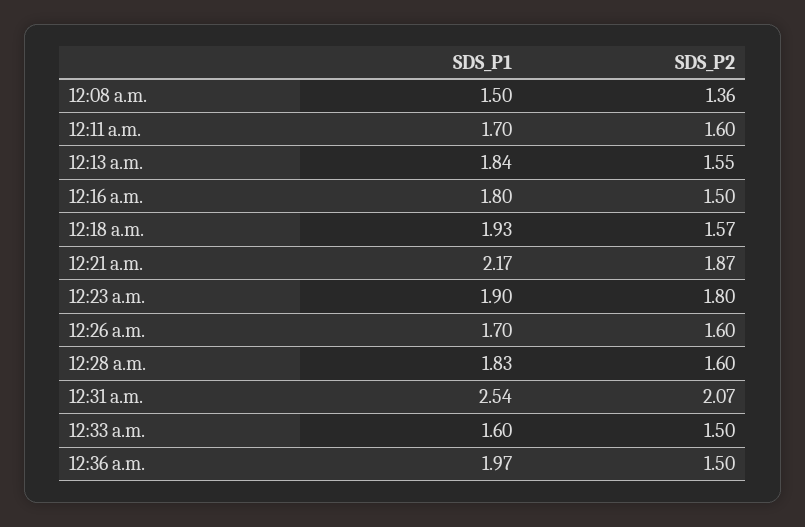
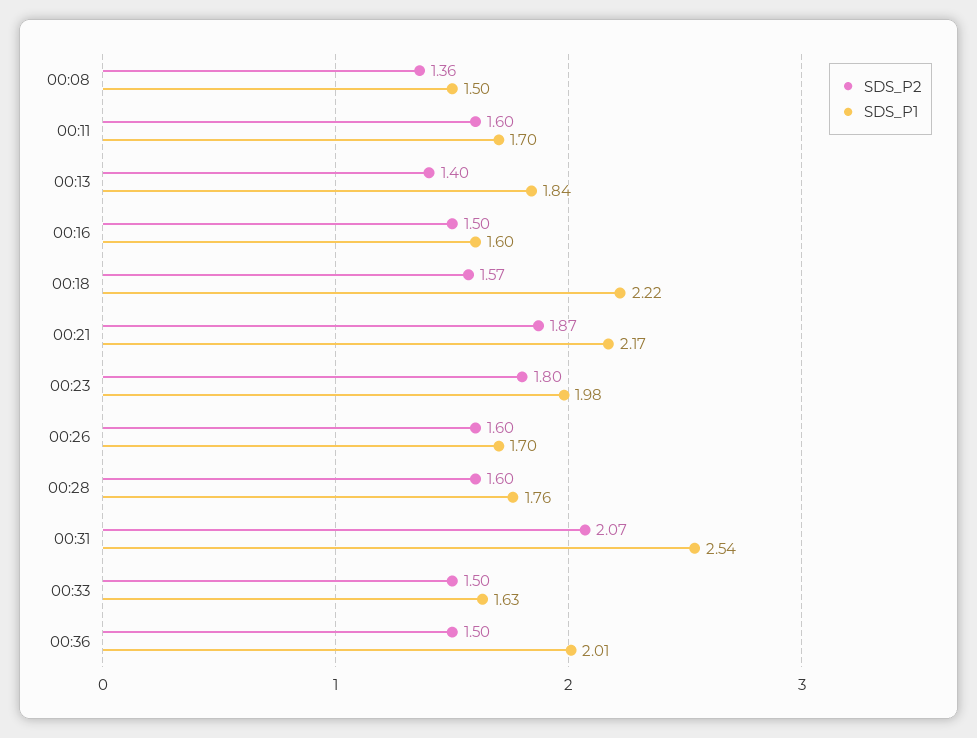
  {
    "SDS_P1": {
      "12:08 a.m.": 1.5,
      "12:11 a.m.": 1.7,
      "12:13 a.m.": 1.84,
-     "12:16 a.m.": 1.8,
+     "12:16 a.m.": 1.6,
-     "12:18 a.m.": 1.93,
+     "12:18 a.m.": 2.22,
      "12:21 a.m.": 2.17,
-     "12:23 a.m.": 1.9,
+     "12:23 a.m.": 1.98,
      "12:26 a.m.": 1.7,
-     "12:28 a.m.": 1.83,
+     "12:28 a.m.": 1.76,
      "12:31 a.m.": 2.54,
-     "12:33 a.m.": 1.6,
+     "12:33 a.m.": 1.63,
-     "12:36 a.m.": 1.97
+     "12:36 a.m.": 2.01
    },
    "SDS_P2": {
      "12:08 a.m.": 1.36,
      "12:11 a.m.": 1.6,
-     "12:13 a.m.": 1.55,
+     "12:13 a.m.": 1.4,
      "12:16 a.m.": 1.5,
      "12:18 a.m.": 1.57,
      "12:21 a.m.": 1.87,
      "12:23 a.m.": 1.8,
      "12:26 a.m.": 1.6,
      "12:28 a.m.": 1.6,
      "12:31 a.m.": 2.07,
      "12:33 a.m.": 1.5,
      "12:36 a.m.": 1.5
    }
  }

